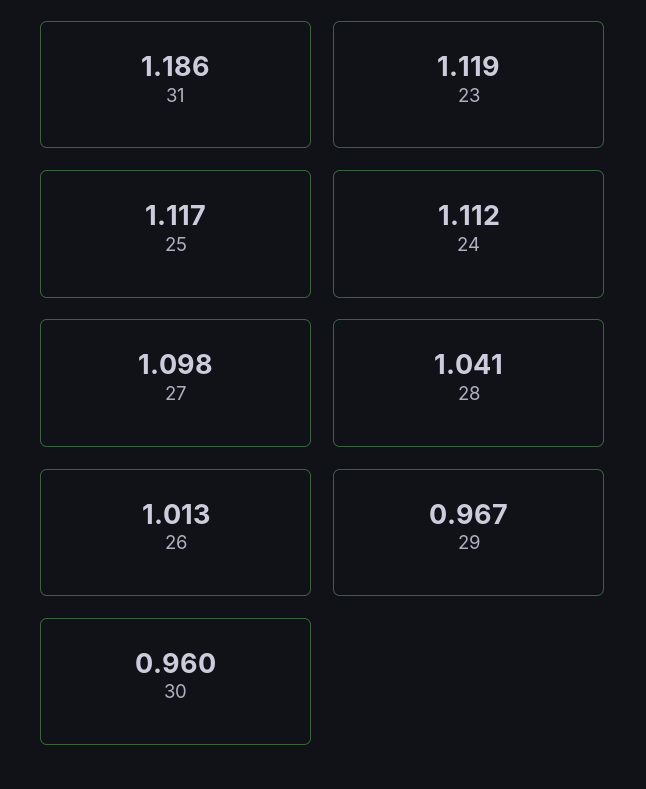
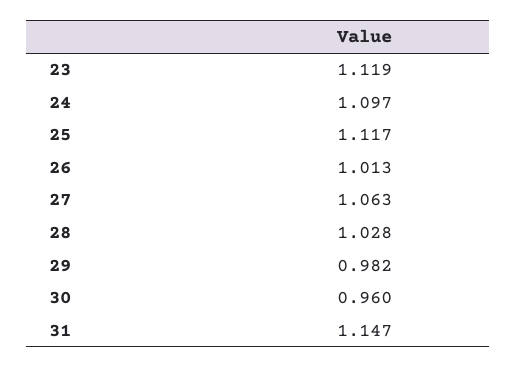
  {
-   "31": 1.186,
+   "31": 1.147,
    "23": 1.119,
    "25": 1.117,
-   "24": 1.112,
+   "24": 1.097,
-   "27": 1.098,
+   "27": 1.063,
-   "28": 1.041,
+   "28": 1.028,
    "26": 1.013,
-   "29": 0.967,
+   "29": 0.982,
    "30": 0.96
  }

